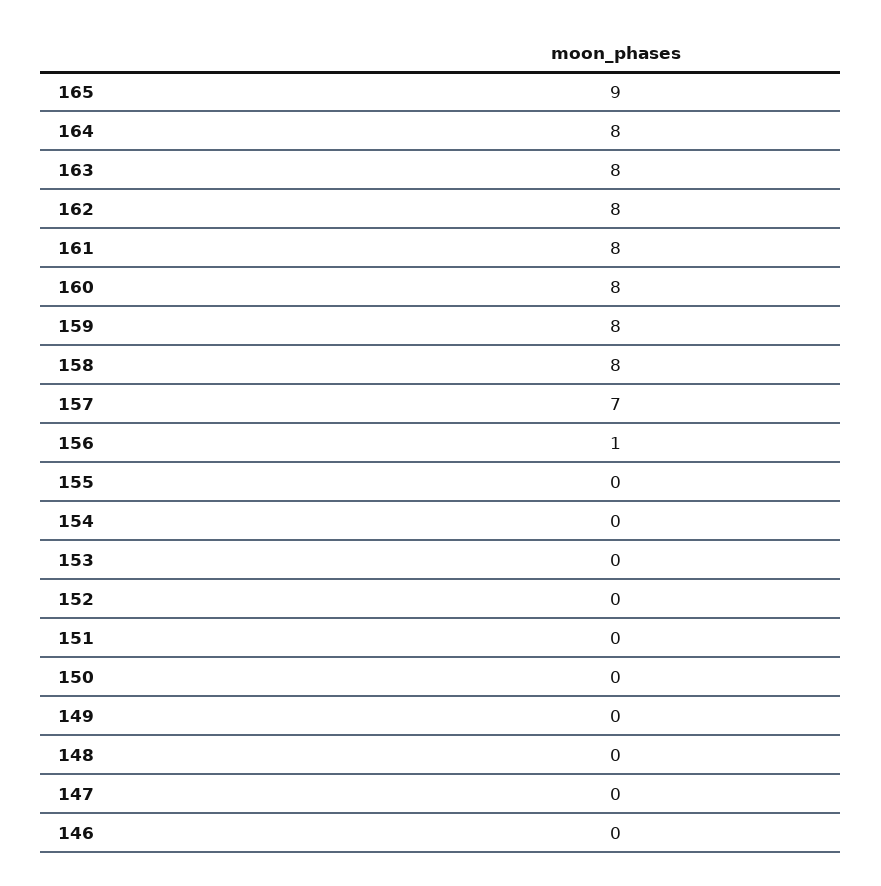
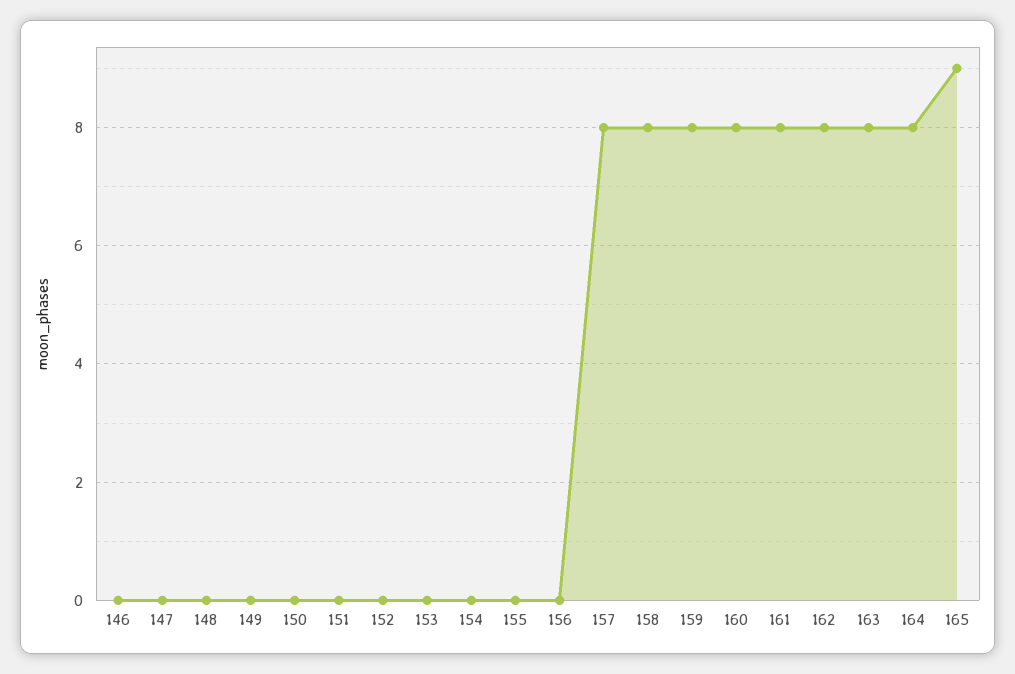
  {
    "165": 9,
    "164": 8,
    "163": 8,
    "162": 8,
    "161": 8,
    "160": 8,
    "159": 8,
    "158": 8,
-   "157": 7,
+   "157": 8,
-   "156": 1,
+   "156": 0,
    "155": 0,
    "154": 0,
    "153": 0,
    "152": 0,
    "151": 0,
    "150": 0,
    "149": 0,
    "148": 0,
    "147": 0,
    "146": 0
  }

